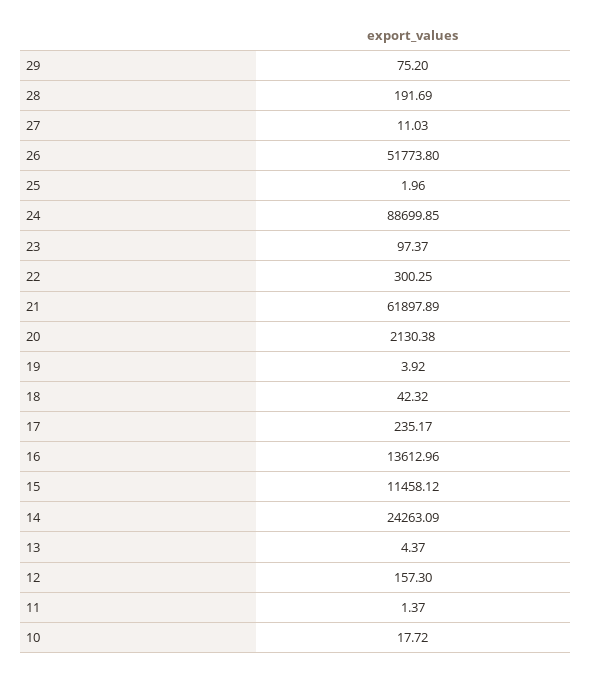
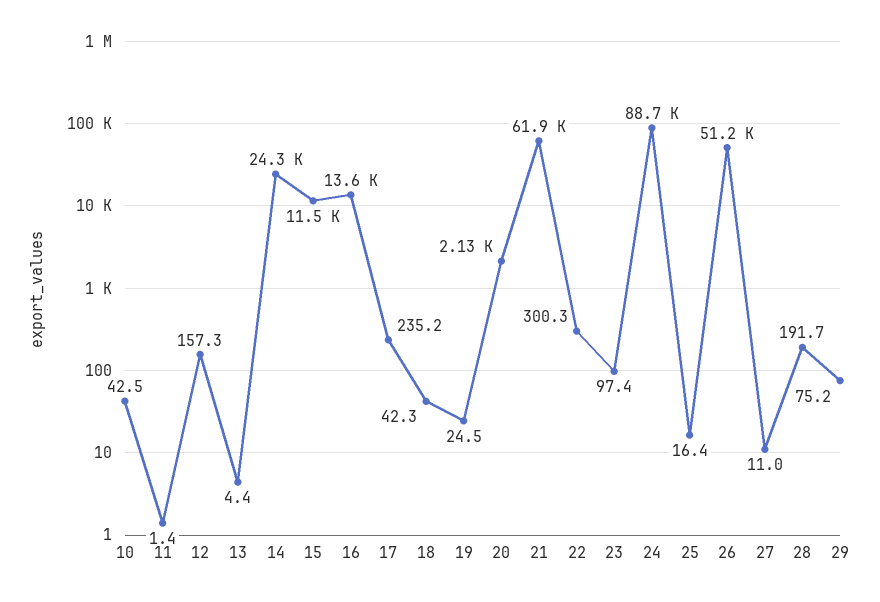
  {
    "29": 75.2,
    "28": 191.69,
    "27": 11.03,
-   "26": 51773.8,
+   "26": 51200,
-   "25": 1.96,
+   "25": 16.4,
    "24": 88699.85,
    "23": 97.37,
    "22": 300.25,
    "21": 61897.89,
    "20": 2130.38,
-   "19": 3.92,
+   "19": 24.5,
    "18": 42.32,
    "17": 235.17,
    "16": 13612.96,
    "15": 11458.12,
    "14": 24263.09,
    "13": 4.37,
    "12": 157.3,
    "11": 1.37,
-   "10": 17.72
+   "10": 42.5
  }

